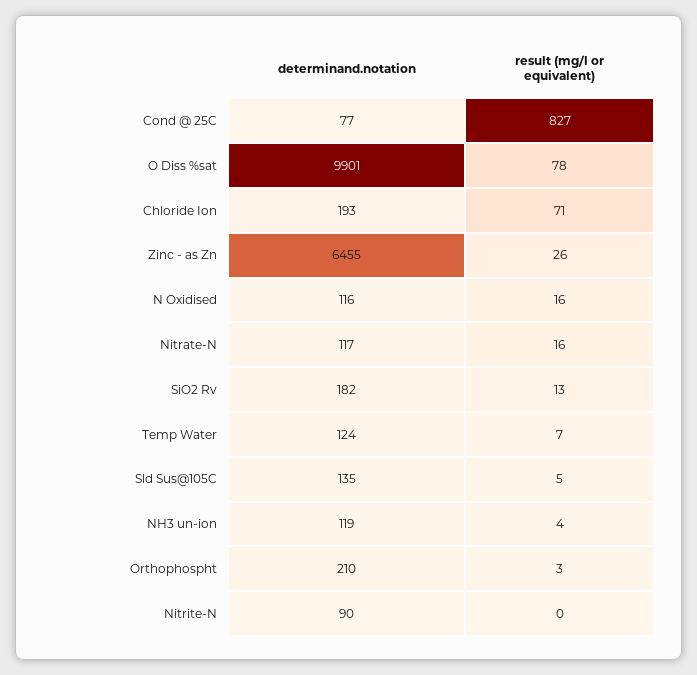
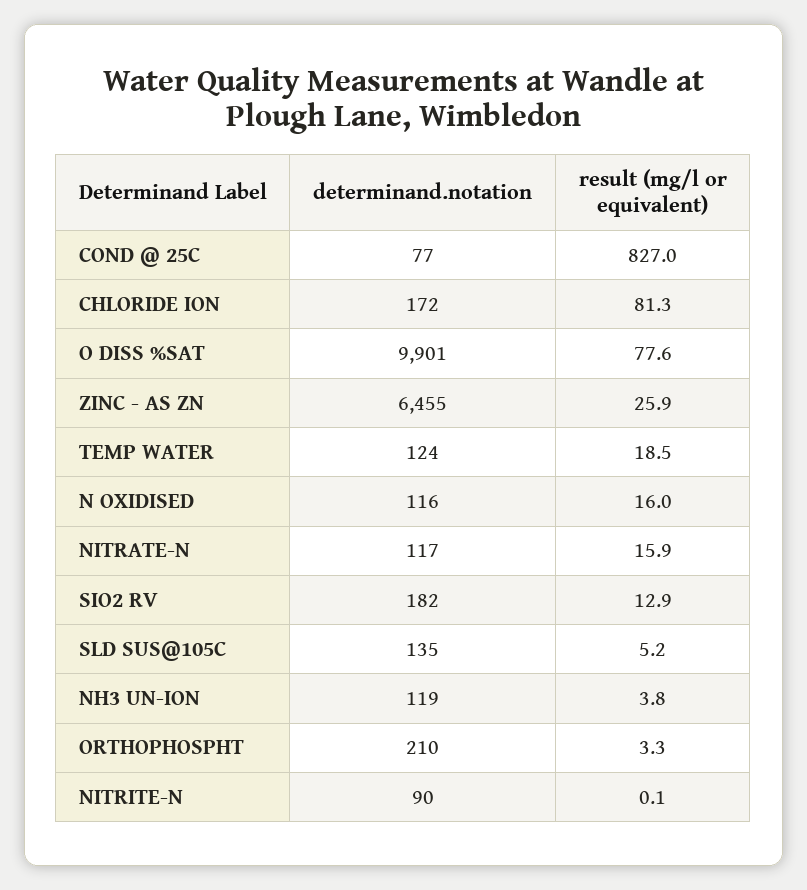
  {
    "determinand.notation": {
      "Cond @ 25C": 77,
      "O Diss %sat": 9901,
-     "Chloride Ion": 193,
+     "Chloride Ion": 172,
      "Zinc - as Zn": 6455,
      "N Oxidised": 116,
      "Nitrate-N": 117,
      "SiO2 Rv": 182,
      "Temp Water": 124,
      "Sld Sus@105C": 135,
      "NH3 un-ion": 119,
      "Orthophospht": 210,
      "Nitrite-N": 90
    },
    "result (mg/l or equivalent)": {
      "Cond @ 25C": 827,
      "O Diss %sat": 77.6,
-     "Chloride Ion": 71,
+     "Chloride Ion": 81.3,
      "Zinc - as Zn": 25.9,
      "N Oxidised": 16,
      "Nitrate-N": 15.9,
      "SiO2 Rv": 12.9,
-     "Temp Water": 7,
+     "Temp Water": 18.5,
      "Sld Sus@105C": 5.2,
      "NH3 un-ion": 3.8,
      "Orthophospht": 3.3,
      "Nitrite-N": 0.1
    }
  }

